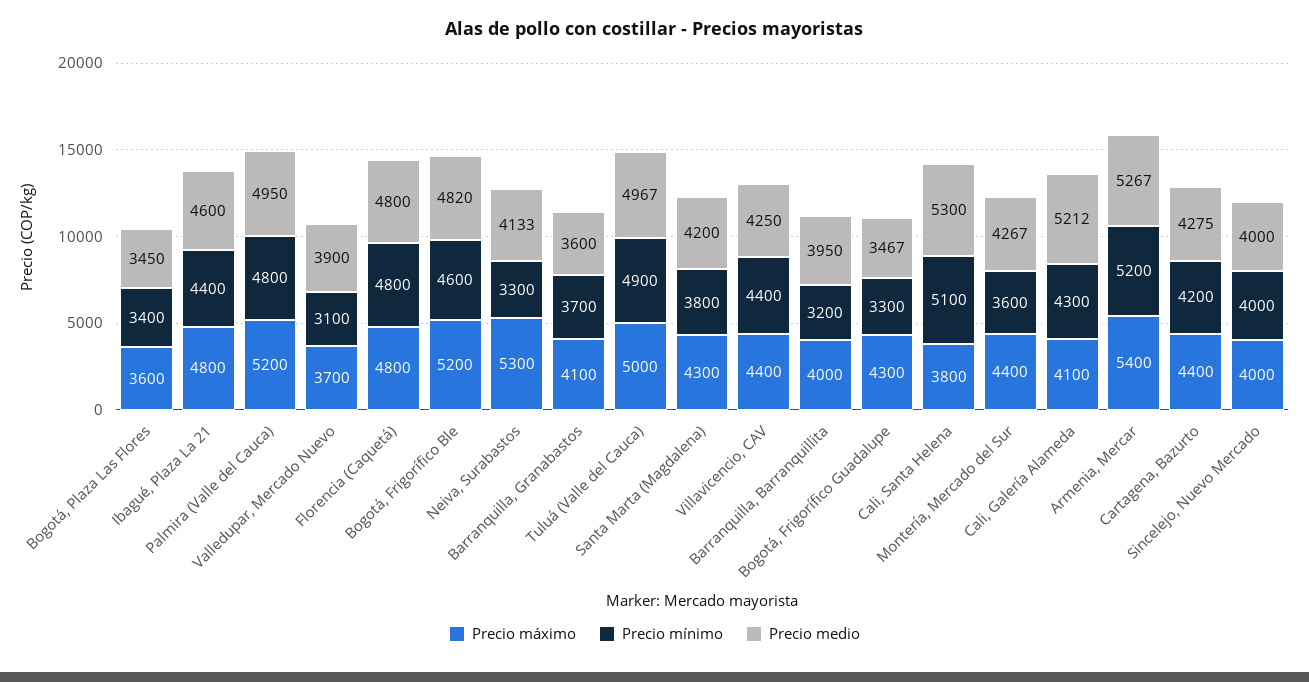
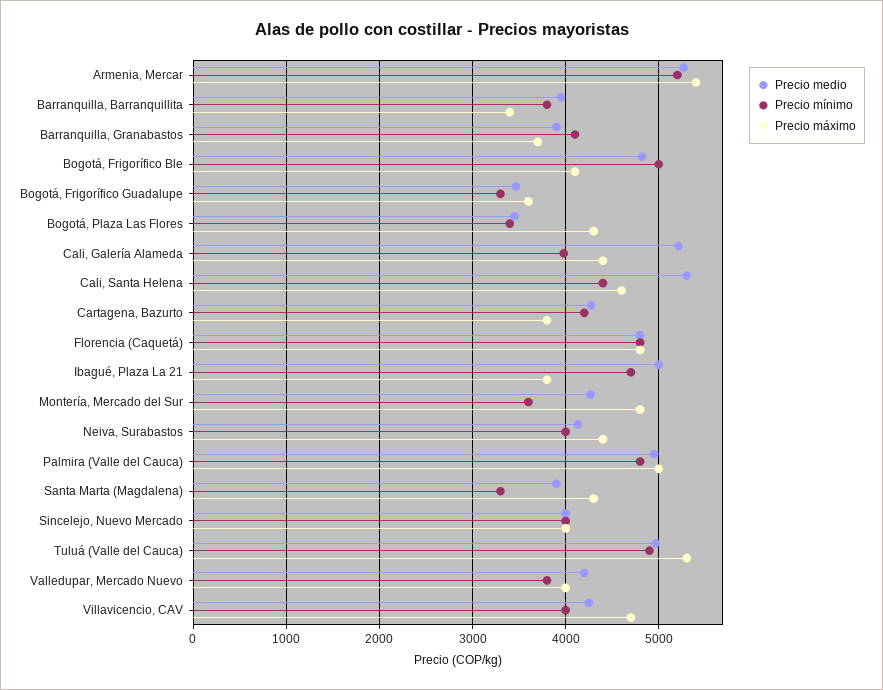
  {
    "Precio máximo": {
-     "Bogotá, Plaza Las Flores": 3600,
+     "Bogotá, Plaza Las Flores": 4300,
-     "Ibagué, Plaza La 21": 4800,
+     "Ibagué, Plaza La 21": 3800,
-     "Palmira (Valle del Cauca)": 5200,
+     "Palmira (Valle del Cauca)": 5000,
-     "Valledupar, Mercado Nuevo": 3700,
+     "Valledupar, Mercado Nuevo": 4000,
      "Florencia (Caquetá)": 4800,
-     "Bogotá, Frigorífico Ble": 5200,
+     "Bogotá, Frigorífico Ble": 4100,
-     "Neiva, Surabastos": 5300,
+     "Neiva, Surabastos": 4400,
-     "Barranquilla, Granabastos": 4100,
+     "Barranquilla, Granabastos": 3700,
-     "Tuluá (Valle del Cauca)": 5000,
+     "Tuluá (Valle del Cauca)": 5300,
      "Santa Marta (Magdalena)": 4300,
-     "Villavicencio, CAV": 4400,
+     "Villavicencio, CAV": 4700,
-     "Barranquilla, Barranquillita": 4000,
+     "Barranquilla, Barranquillita": 3400,
-     "Bogotá, Frigorífico Guadalupe": 4300,
+     "Bogotá, Frigorífico Guadalupe": 3600,
-     "Cali, Santa Helena": 3800,
+     "Cali, Santa Helena": 4600,
-     "Montería, Mercado del Sur": 4400,
+     "Montería, Mercado del Sur": 4800,
-     "Cali, Galería Alameda": 4100,
+     "Cali, Galería Alameda": 4400,
      "Armenia, Mercar": 5400,
-     "Cartagena, Bazurto": 4400,
+     "Cartagena, Bazurto": 3800,
      "Sincelejo, Nuevo Mercado": 4000
    },
    "Precio mínimo": {
      "Bogotá, Plaza Las Flores": 3400,
-     "Ibagué, Plaza La 21": 4400,
+     "Ibagué, Plaza La 21": 4700,
      "Palmira (Valle del Cauca)": 4800,
-     "Valledupar, Mercado Nuevo": 3100,
+     "Valledupar, Mercado Nuevo": 3800,
      "Florencia (Caquetá)": 4800,
-     "Bogotá, Frigorífico Ble": 4600,
+     "Bogotá, Frigorífico Ble": 5000,
-     "Neiva, Surabastos": 3300,
+     "Neiva, Surabastos": 4000,
-     "Barranquilla, Granabastos": 3700,
+     "Barranquilla, Granabastos": 4100,
      "Tuluá (Valle del Cauca)": 4900,
-     "Santa Marta (Magdalena)": 3800,
+     "Santa Marta (Magdalena)": 3300,
-     "Villavicencio, CAV": 4400,
+     "Villavicencio, CAV": 4000,
-     "Barranquilla, Barranquillita": 3200,
+     "Barranquilla, Barranquillita": 3800,
      "Bogotá, Frigorífico Guadalupe": 3300,
-     "Cali, Santa Helena": 5100,
+     "Cali, Santa Helena": 4400,
      "Montería, Mercado del Sur": 3600,
-     "Cali, Galería Alameda": 4300,
+     "Cali, Galería Alameda": 4000,
      "Armenia, Mercar": 5200,
      "Cartagena, Bazurto": 4200,
      "Sincelejo, Nuevo Mercado": 4000
    },
    "Precio medio": {
      "Bogotá, Plaza Las Flores": 3450,
-     "Ibagué, Plaza La 21": 4600,
+     "Ibagué, Plaza La 21": 5000,
      "Palmira (Valle del Cauca)": 4950,
-     "Valledupar, Mercado Nuevo": 3900,
+     "Valledupar, Mercado Nuevo": 4200,
      "Florencia (Caquetá)": 4800,
      "Bogotá, Frigorífico Ble": 4820,
      "Neiva, Surabastos": 4133,
-     "Barranquilla, Granabastos": 3600,
+     "Barranquilla, Granabastos": 3900,
      "Tuluá (Valle del Cauca)": 4967,
-     "Santa Marta (Magdalena)": 4200,
+     "Santa Marta (Magdalena)": 3900,
      "Villavicencio, CAV": 4250,
      "Barranquilla, Barranquillita": 3950,
      "Bogotá, Frigorífico Guadalupe": 3467,
      "Cali, Santa Helena": 5300,
      "Montería, Mercado del Sur": 4267,
      "Cali, Galería Alameda": 5212,
      "Armenia, Mercar": 5267,
      "Cartagena, Bazurto": 4275,
      "Sincelejo, Nuevo Mercado": 4000
    }
  }

